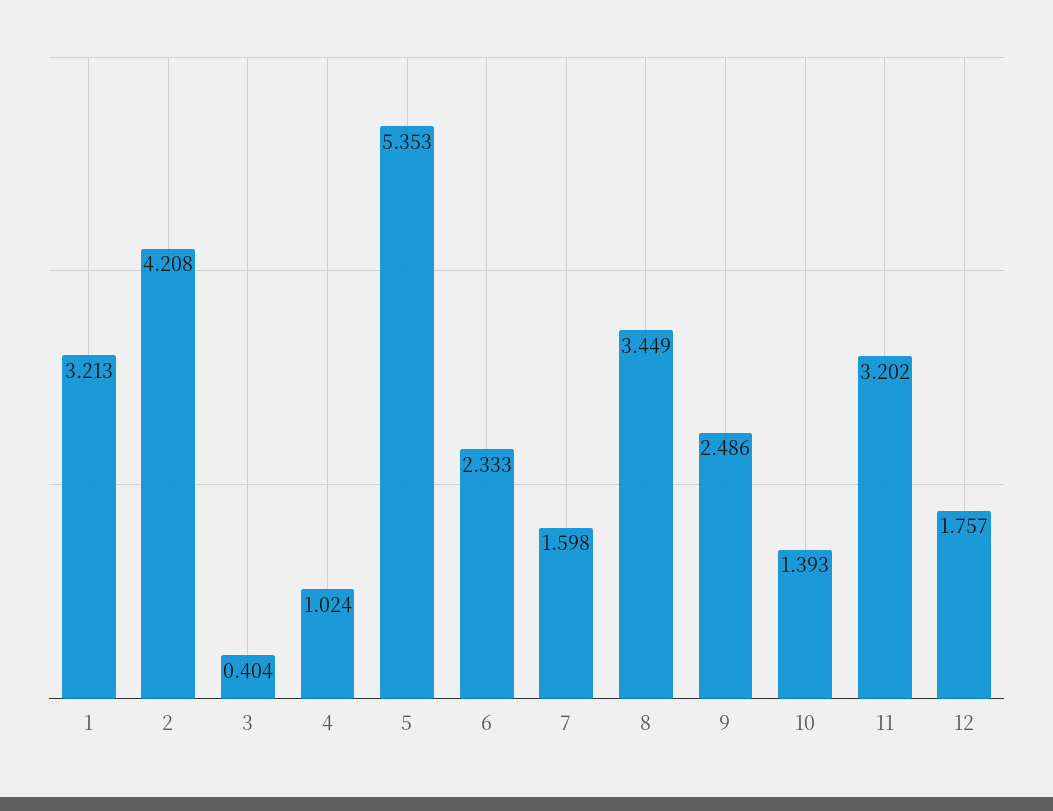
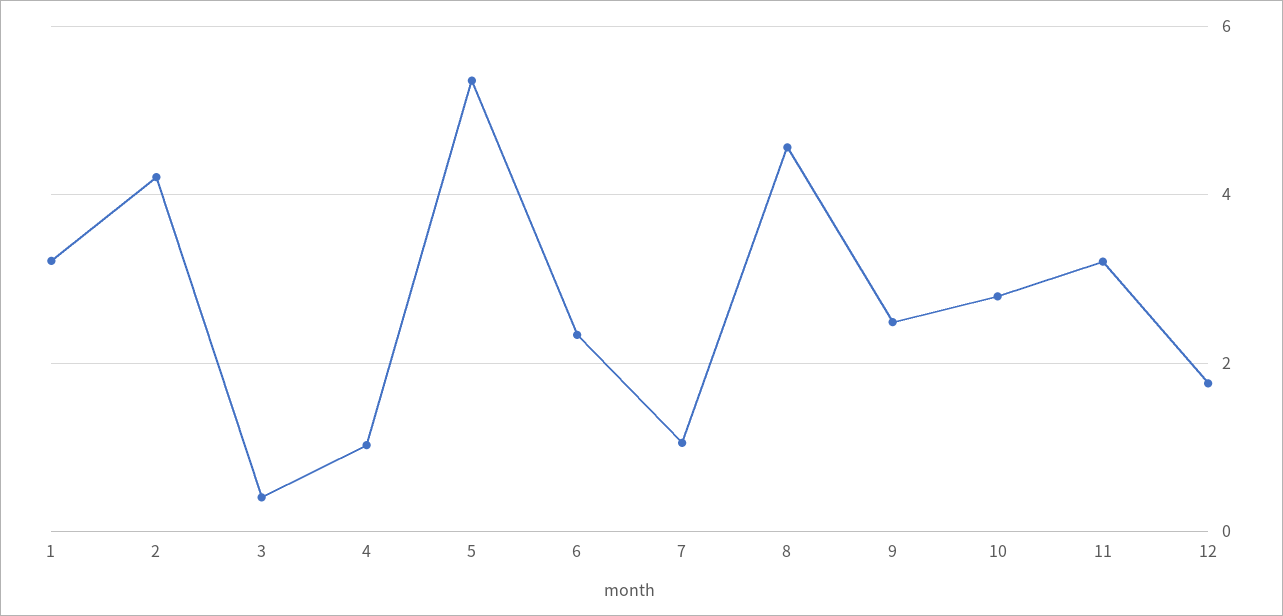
  {
    "1": 3.213,
    "2": 4.208,
    "3": 0.404,
    "4": 1.024,
    "5": 5.353,
    "6": 2.333,
-   "7": 1.598,
+   "7": 1,
-   "8": 3.449,
+   "8": 4.6,
    "9": 2.486,
-   "10": 1.393,
+   "10": 2.8,
    "11": 3.202,
    "12": 1.757
  }

